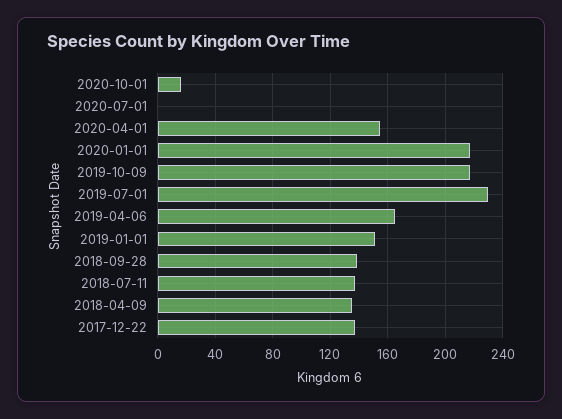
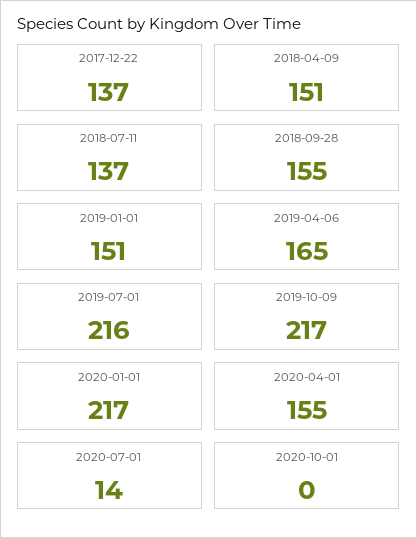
  {
-   "2020-10-01": 15,
+   "2020-10-01": 0,
-   "2020-07-01": 0,
+   "2020-07-01": 14,
    "2020-04-01": 155,
    "2020-01-01": 217,
    "2019-10-09": 217,
-   "2019-07-01": 230,
+   "2019-07-01": 216,
    "2019-04-06": 165,
    "2019-01-01": 151,
-   "2018-09-28": 140,
+   "2018-09-28": 155,
    "2018-07-11": 137,
-   "2018-04-09": 135,
+   "2018-04-09": 151,
    "2017-12-22": 137
  }

